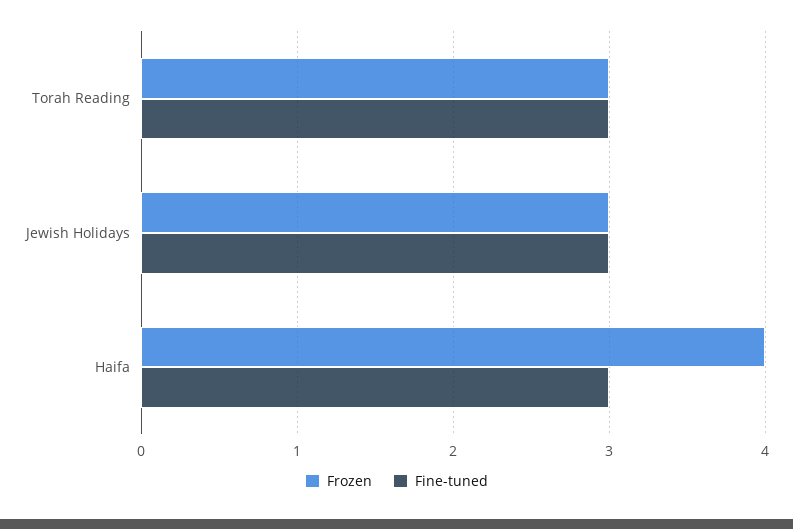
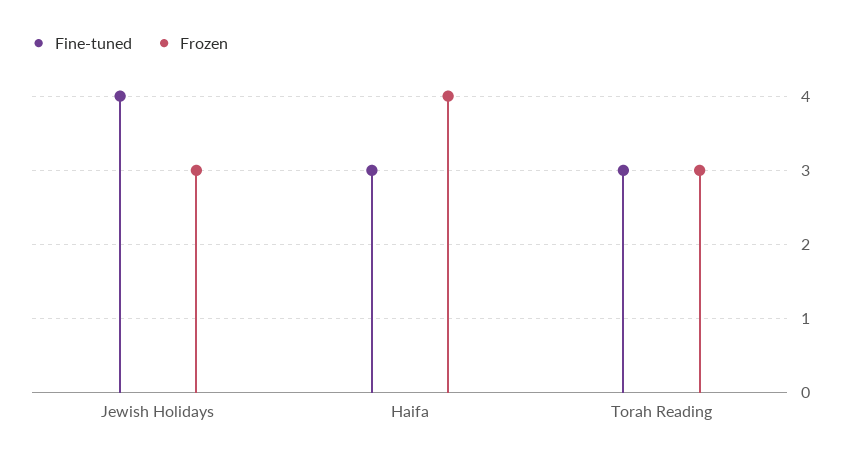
  {
    "Frozen": {
      "Torah Reading": 3,
      "Jewish Holidays": 3,
      "Haifa": 4
    },
    "Fine-tuned": {
      "Torah Reading": 3,
-     "Jewish Holidays": 3,
+     "Jewish Holidays": 4,
      "Haifa": 3
    }
  }

